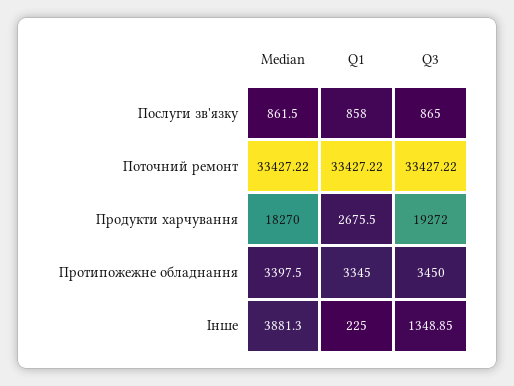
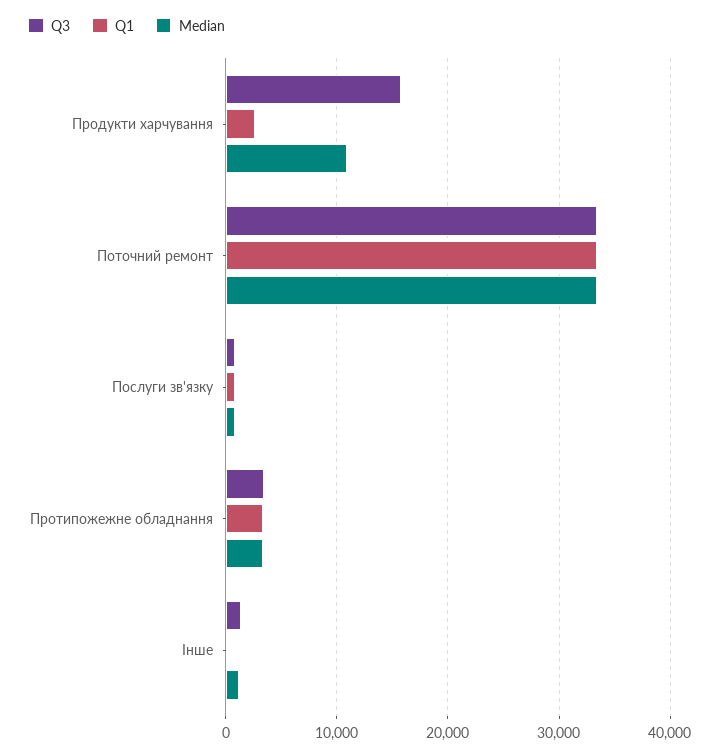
  {
    "Median": {
      "Послуги зв'язку": 861.5,
      "Поточний ремонт": 33427.22,
-     "Продукти харчування": 18270,
+     "Продукти харчування": 11000,
      "Протипожежне обладнання": 3397.5,
-     "Інше": 3881.3
+     "Інше": 1000
    },
    "Q1": {
      "Послуги зв'язку": 858,
      "Поточний ремонт": 33427.22,
      "Продукти харчування": 2675.5,
      "Протипожежне обладнання": 3345,
      "Інше": 225
    },
    "Q3": {
      "Послуги зв'язку": 865,
      "Поточний ремонт": 33427.22,
-     "Продукти харчування": 19272,
+     "Продукти харчування": 16000,
      "Протипожежне обладнання": 3450,
      "Інше": 1348.85
    }
  }

